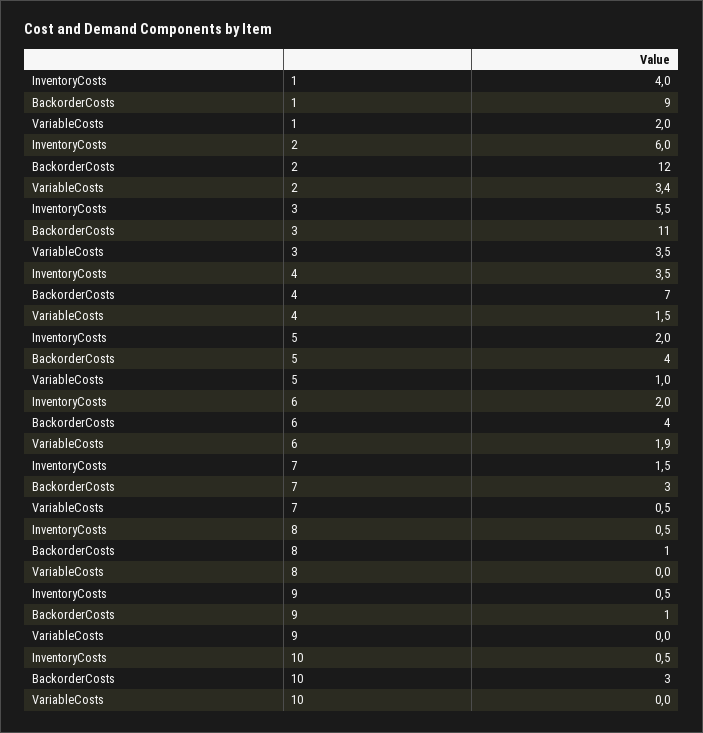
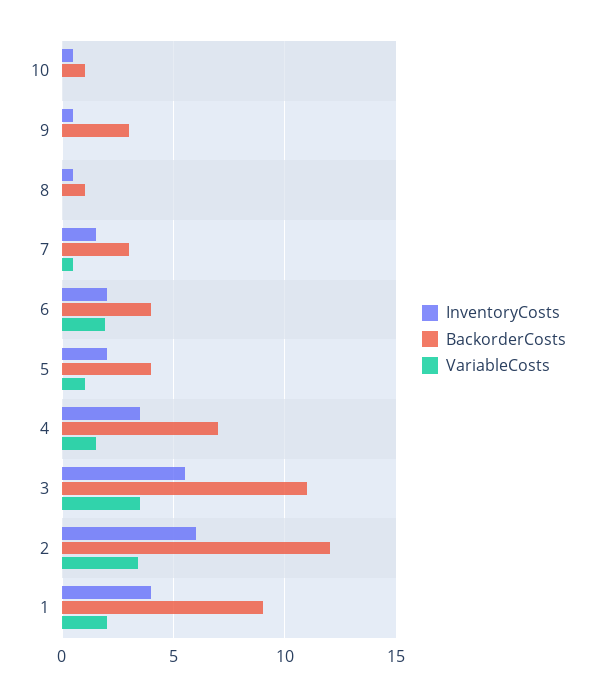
  {
    "InventoryCosts": {
      "1": 4,
      "2": 6,
      "3": 5.5,
      "4": 3.5,
      "5": 2,
      "6": 2,
      "7": 1.5,
      "8": 0.5,
      "9": 0.5,
      "10": 0.5
    },
    "BackorderCosts": {
      "1": 9,
      "2": 12,
      "3": 11,
      "4": 7,
      "5": 4,
      "6": 4,
      "7": 3,
      "8": 1,
-     "9": 1,
+     "9": 3,
-     "10": 3
+     "10": 1
    },
    "VariableCosts": {
      "1": 2,
      "2": 3.4,
      "3": 3.5,
      "4": 1.5,
      "5": 1,
      "6": 1.9,
      "7": 0.5,
      "8": 0,
      "9": 0,
      "10": 0
    }
  }

